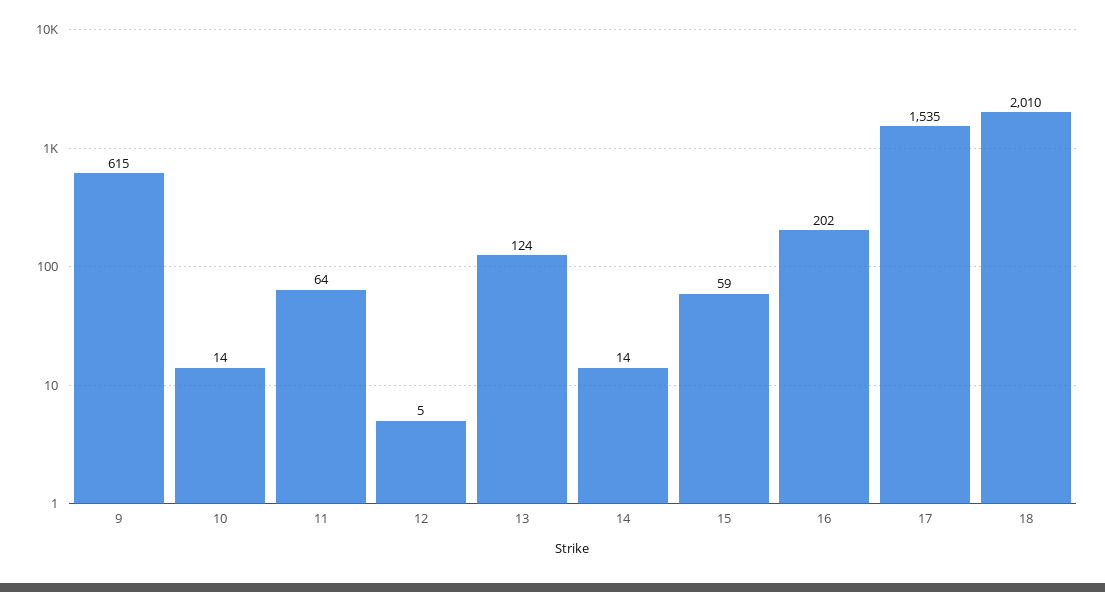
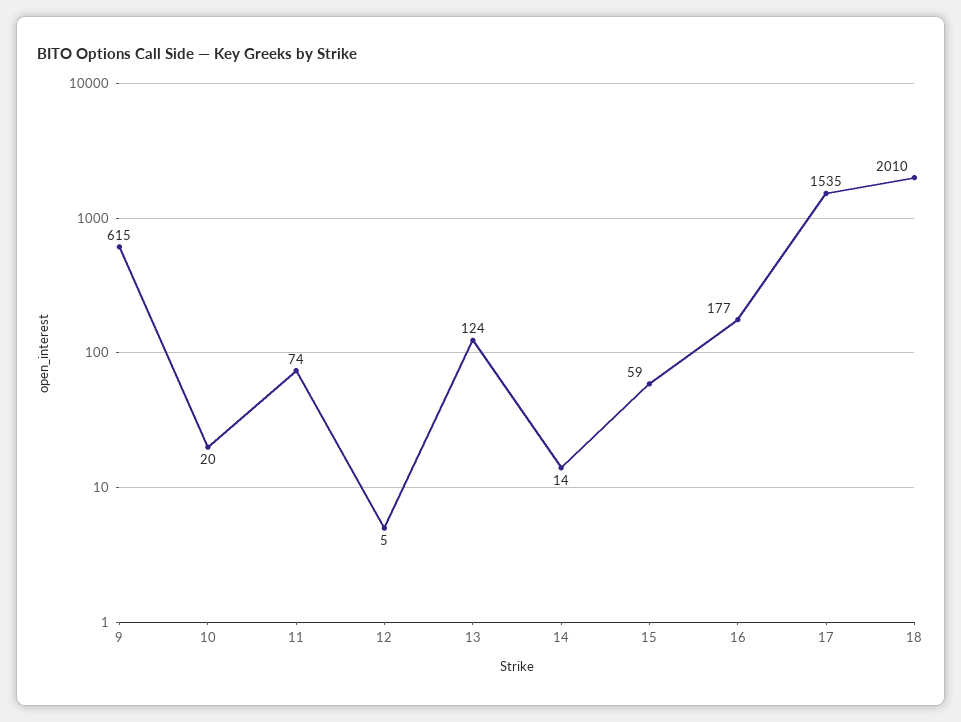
  {
    "9": 615,
-   "10": 14,
+   "10": 20,
-   "11": 64,
+   "11": 74,
    "12": 5,
    "13": 124,
    "14": 14,
    "15": 59,
-   "16": 202,
+   "16": 177,
    "17": 1535,
    "18": 2010
  }

